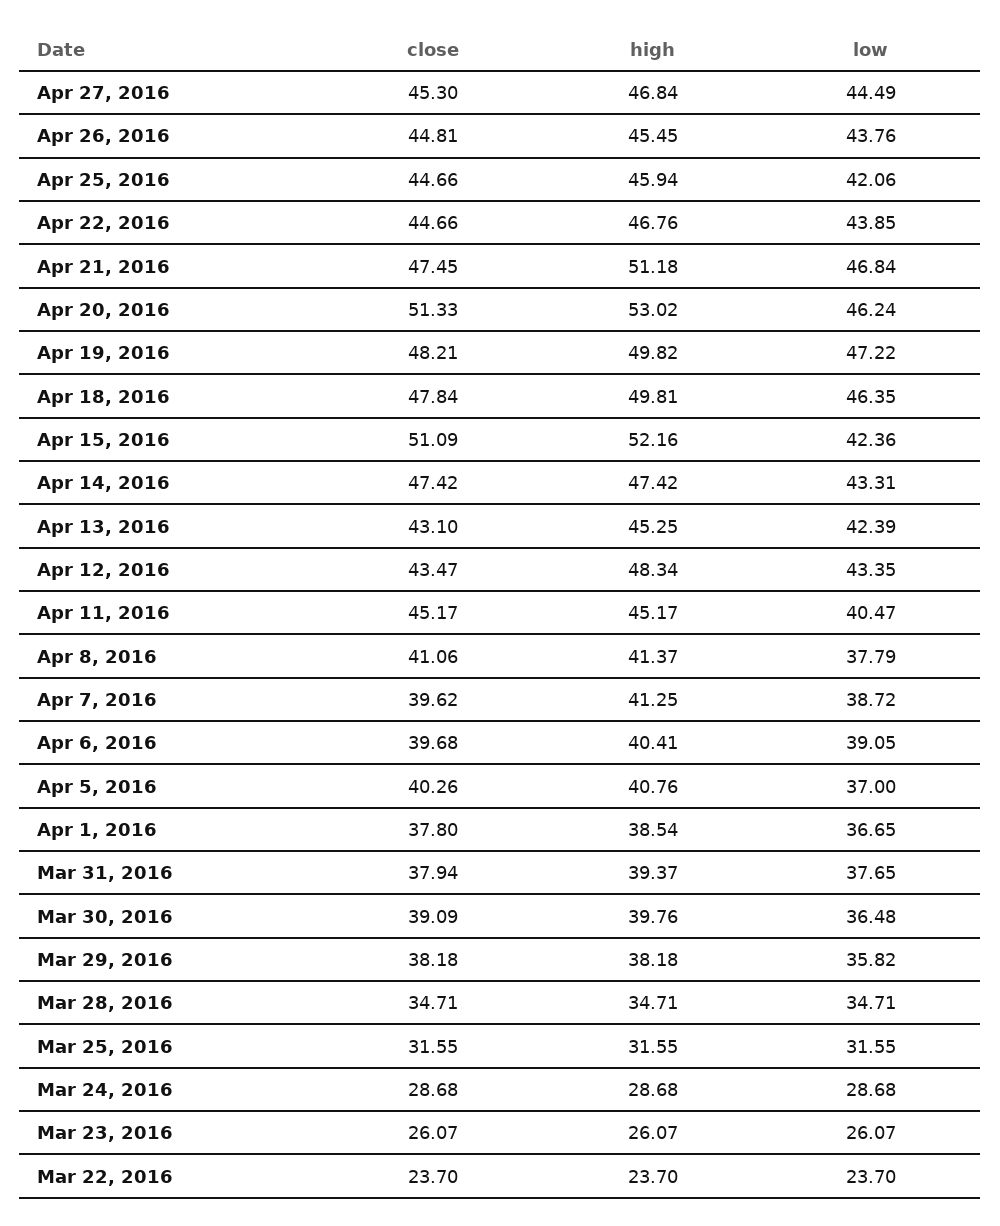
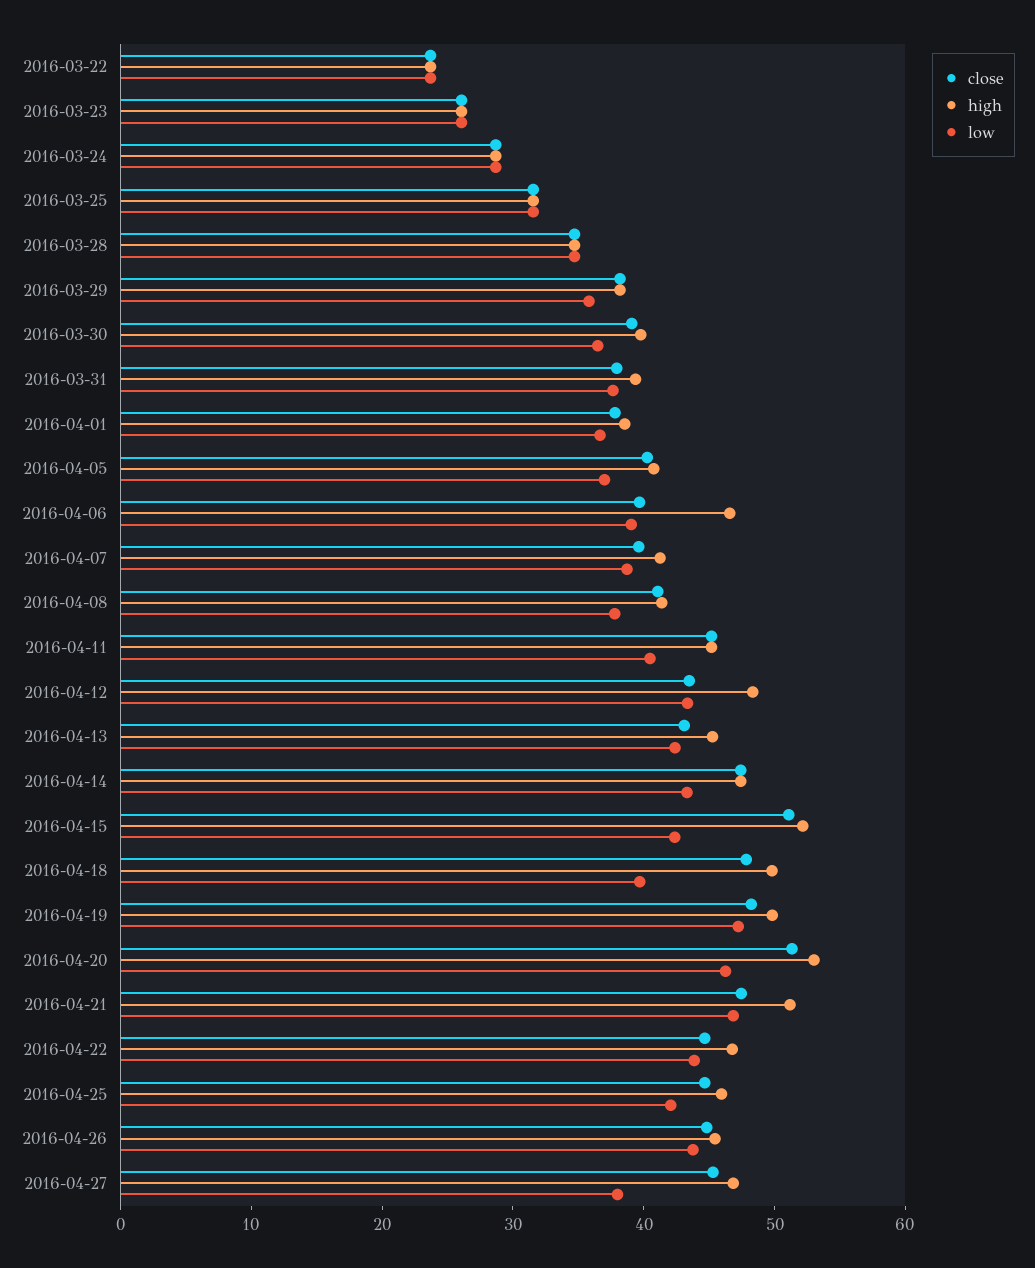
  {
    "close": {
      "Apr 27, 2016": 45.3,
      "Apr 26, 2016": 44.81,
      "Apr 25, 2016": 44.66,
      "Apr 22, 2016": 44.66,
      "Apr 21, 2016": 47.45,
      "Apr 20, 2016": 51.33,
      "Apr 19, 2016": 48.21,
      "Apr 18, 2016": 47.84,
      "Apr 15, 2016": 51.09,
      "Apr 14, 2016": 47.42,
      "Apr 13, 2016": 43.1,
      "Apr 12, 2016": 43.47,
      "Apr 11, 2016": 45.17,
      "Apr 8, 2016": 41.06,
      "Apr 7, 2016": 39.62,
      "Apr 6, 2016": 39.68,
      "Apr 5, 2016": 40.26,
      "Apr 1, 2016": 37.8,
      "Mar 31, 2016": 37.94,
      "Mar 30, 2016": 39.09,
      "Mar 29, 2016": 38.18,
      "Mar 28, 2016": 34.71,
      "Mar 25, 2016": 31.55,
      "Mar 24, 2016": 28.68,
      "Mar 23, 2016": 26.07,
      "Mar 22, 2016": 23.7
    },
    "high": {
      "Apr 27, 2016": 46.84,
      "Apr 26, 2016": 45.45,
      "Apr 25, 2016": 45.94,
      "Apr 22, 2016": 46.76,
      "Apr 21, 2016": 51.18,
      "Apr 20, 2016": 53.02,
      "Apr 19, 2016": 49.82,
      "Apr 18, 2016": 49.81,
      "Apr 15, 2016": 52.16,
      "Apr 14, 2016": 47.42,
      "Apr 13, 2016": 45.25,
      "Apr 12, 2016": 48.34,
      "Apr 11, 2016": 45.17,
      "Apr 8, 2016": 41.37,
      "Apr 7, 2016": 41.25,
-     "Apr 6, 2016": 40.41,
+     "Apr 6, 2016": 46,
      "Apr 5, 2016": 40.76,
      "Apr 1, 2016": 38.54,
      "Mar 31, 2016": 39.37,
      "Mar 30, 2016": 39.76,
      "Mar 29, 2016": 38.18,
      "Mar 28, 2016": 34.71,
      "Mar 25, 2016": 31.55,
      "Mar 24, 2016": 28.68,
      "Mar 23, 2016": 26.07,
      "Mar 22, 2016": 23.7
    },
    "low": {
-     "Apr 27, 2016": 44.49,
+     "Apr 27, 2016": 38,
      "Apr 26, 2016": 43.76,
      "Apr 25, 2016": 42.06,
      "Apr 22, 2016": 43.85,
      "Apr 21, 2016": 46.84,
      "Apr 20, 2016": 46.24,
      "Apr 19, 2016": 47.22,
-     "Apr 18, 2016": 46.35,
+     "Apr 18, 2016": 40,
      "Apr 15, 2016": 42.36,
      "Apr 14, 2016": 43.31,
      "Apr 13, 2016": 42.39,
      "Apr 12, 2016": 43.35,
      "Apr 11, 2016": 40.47,
      "Apr 8, 2016": 37.79,
      "Apr 7, 2016": 38.72,
      "Apr 6, 2016": 39.05,
      "Apr 5, 2016": 37,
      "Apr 1, 2016": 36.65,
      "Mar 31, 2016": 37.65,
      "Mar 30, 2016": 36.48,
      "Mar 29, 2016": 35.82,
      "Mar 28, 2016": 34.71,
      "Mar 25, 2016": 31.55,
      "Mar 24, 2016": 28.68,
      "Mar 23, 2016": 26.07,
      "Mar 22, 2016": 23.7
    }
  }

